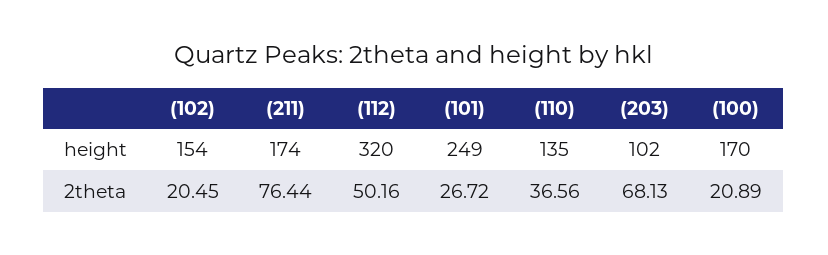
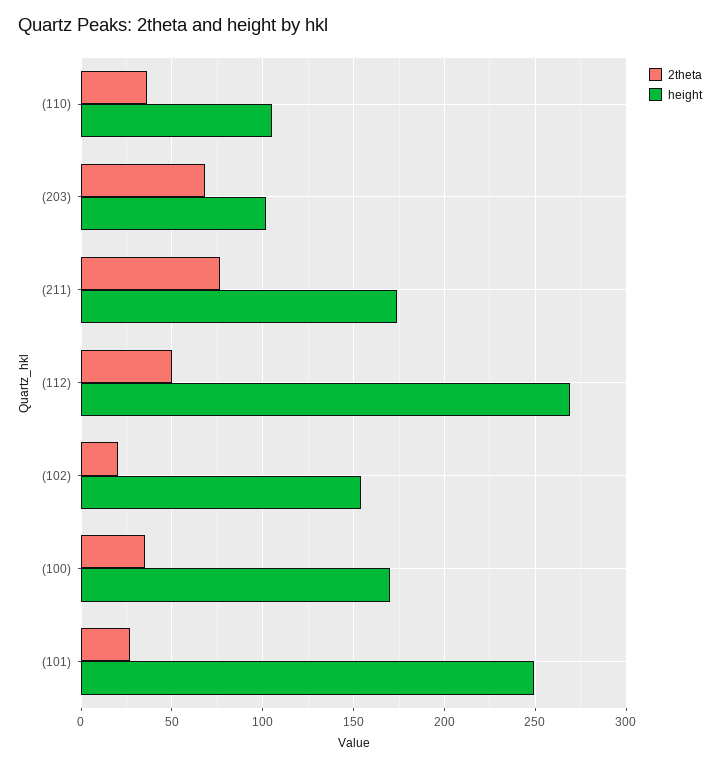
  {
    "height": {
      "(102)": 154,
      "(211)": 174,
-     "(112)": 320,
+     "(112)": 270,
      "(101)": 249,
-     "(110)": 135,
+     "(110)": 105,
      "(203)": 102,
      "(100)": 170
    },
    "2theta": {
      "(102)": 20.45,
      "(211)": 76.44,
      "(112)": 50.16,
      "(101)": 26.72,
      "(110)": 36.56,
      "(203)": 68.13,
-     "(100)": 20.89
+     "(100)": 35
    }
  }

